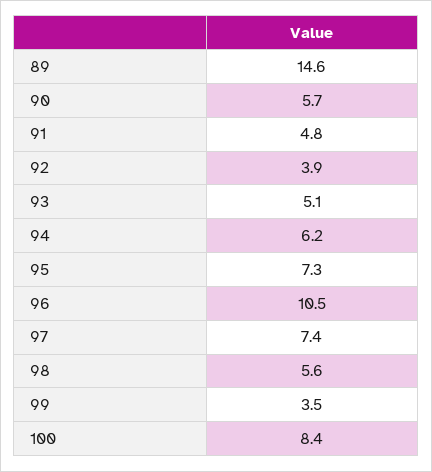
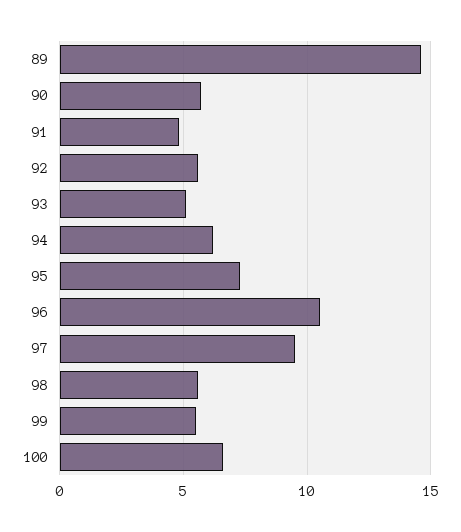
  {
    "89": 14.6,
    "90": 5.7,
    "91": 4.8,
-   "92": 3.9,
+   "92": 5.5,
    "93": 5.1,
    "94": 6.2,
    "95": 7.3,
    "96": 10.5,
-   "97": 7.4,
+   "97": 9.5,
    "98": 5.6,
-   "99": 3.5,
+   "99": 5.5,
-   "100": 8.4
+   "100": 6.5
  }

